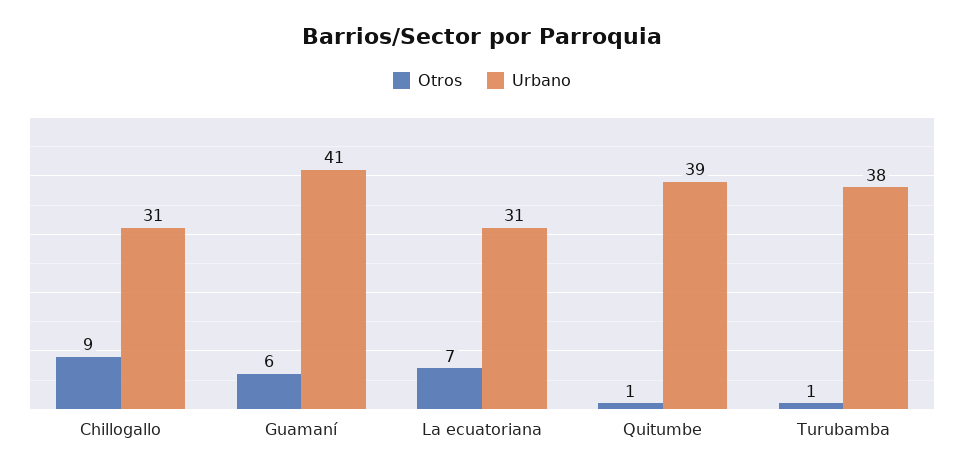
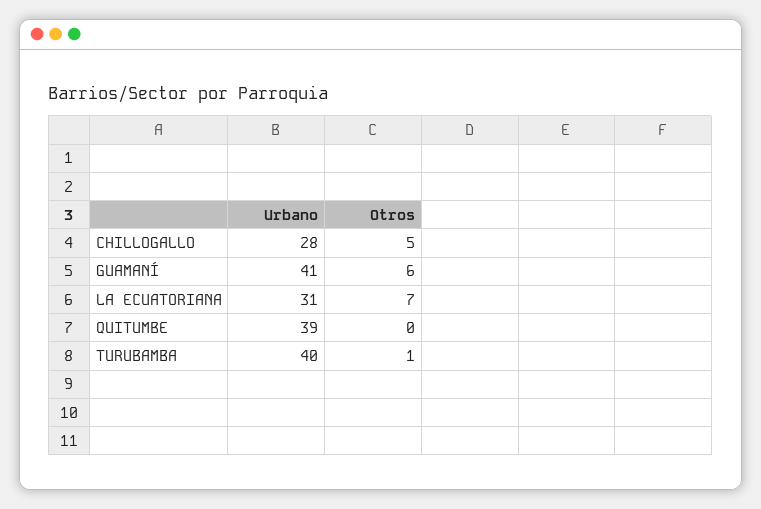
  {
    "Otros": {
-     "Chillogallo": 9,
+     "Chillogallo": 5,
      "Guamaní": 6,
      "La ecuatoriana": 7,
-     "Quitumbe": 1,
+     "Quitumbe": 0,
      "Turubamba": 1
    },
    "Urbano": {
-     "Chillogallo": 31,
+     "Chillogallo": 28,
      "Guamaní": 41,
      "La ecuatoriana": 31,
      "Quitumbe": 39,
-     "Turubamba": 38
+     "Turubamba": 40
    }
  }

